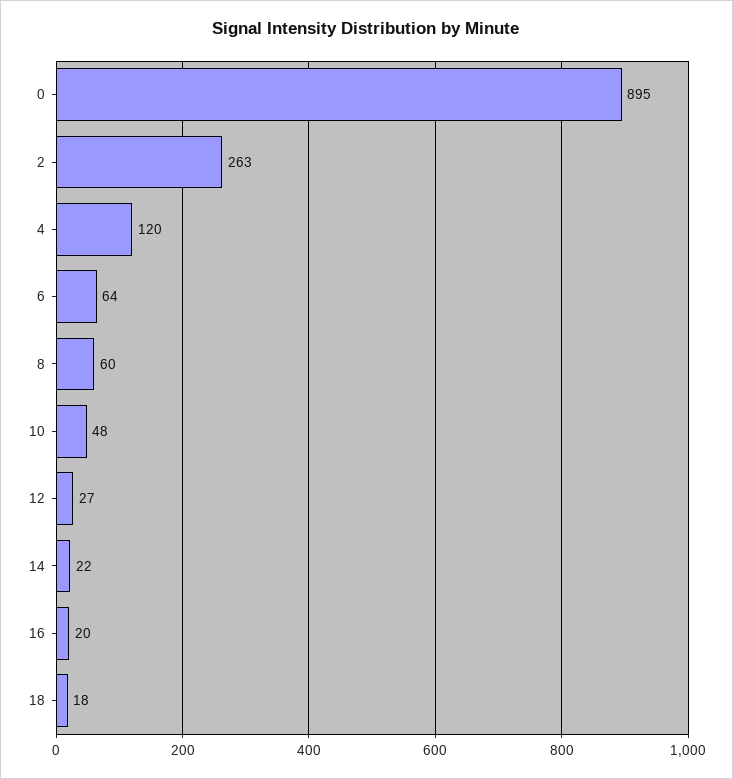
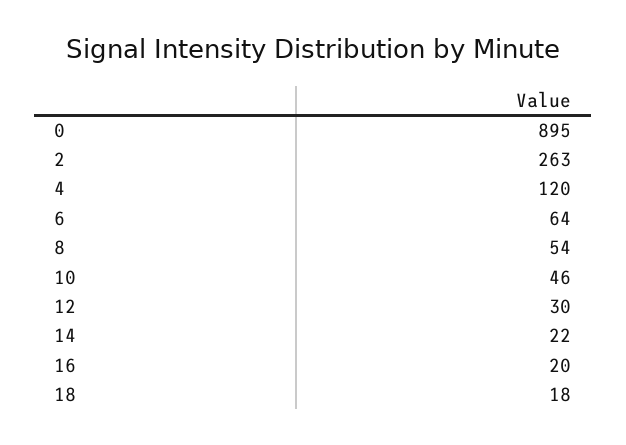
  {
    "0": 895,
    "2": 263,
    "4": 120,
    "6": 64,
-   "8": 60,
+   "8": 54,
-   "10": 48,
+   "10": 46,
-   "12": 27,
+   "12": 30,
    "14": 22,
    "16": 20,
    "18": 18
  }

